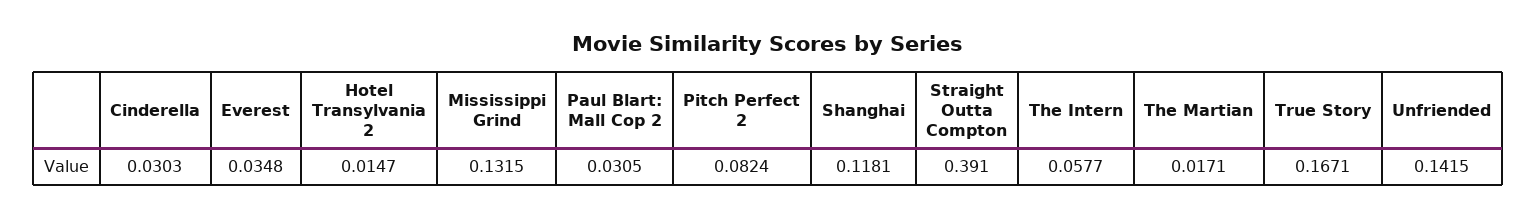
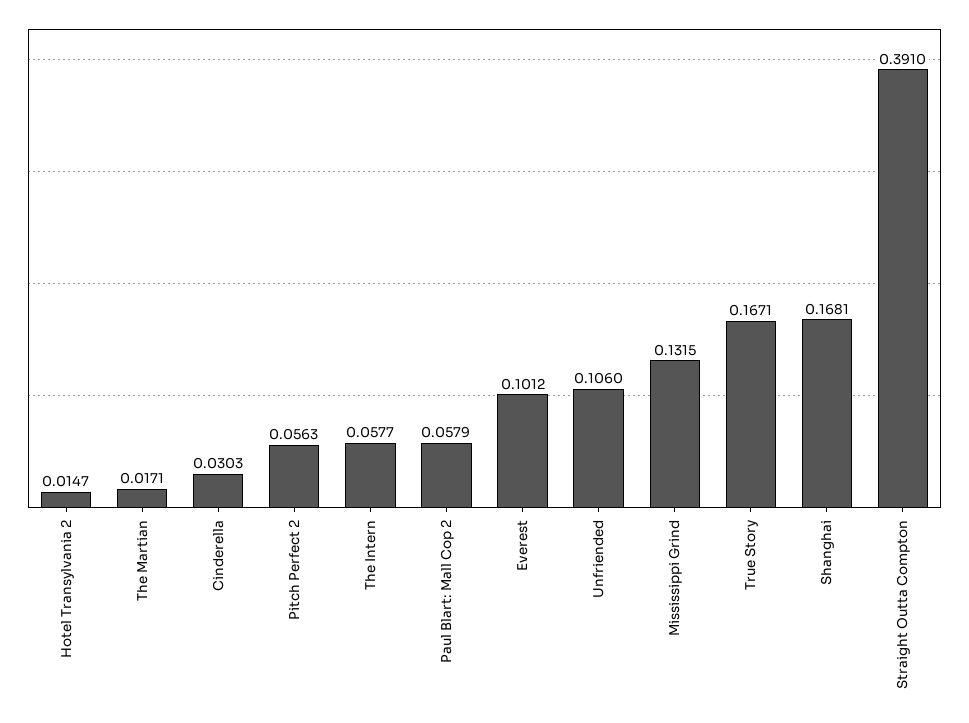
  {
    "Cinderella": 0.0303,
-   "Everest": 0.0348,
+   "Everest": 0.1012,
    "Hotel Transylvania 2": 0.0147,
    "Mississippi Grind": 0.1315,
-   "Paul Blart: Mall Cop 2": 0.0305,
+   "Paul Blart: Mall Cop 2": 0.0579,
-   "Pitch Perfect 2": 0.0824,
+   "Pitch Perfect 2": 0.0563,
-   "Shanghai": 0.1181,
+   "Shanghai": 0.1681,
    "Straight Outta Compton": 0.391,
    "The Intern": 0.0577,
    "The Martian": 0.0171,
    "True Story": 0.1671,
-   "Unfriended": 0.1415
+   "Unfriended": 0.106
  }

